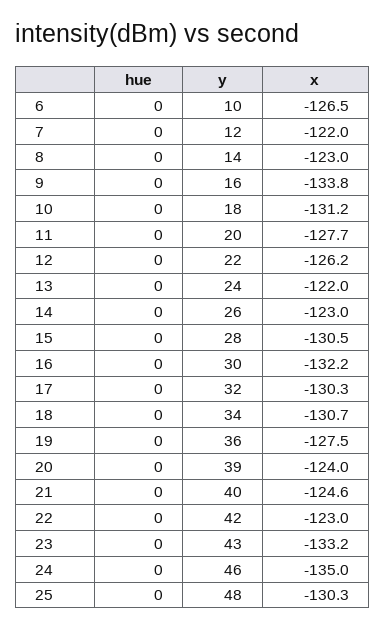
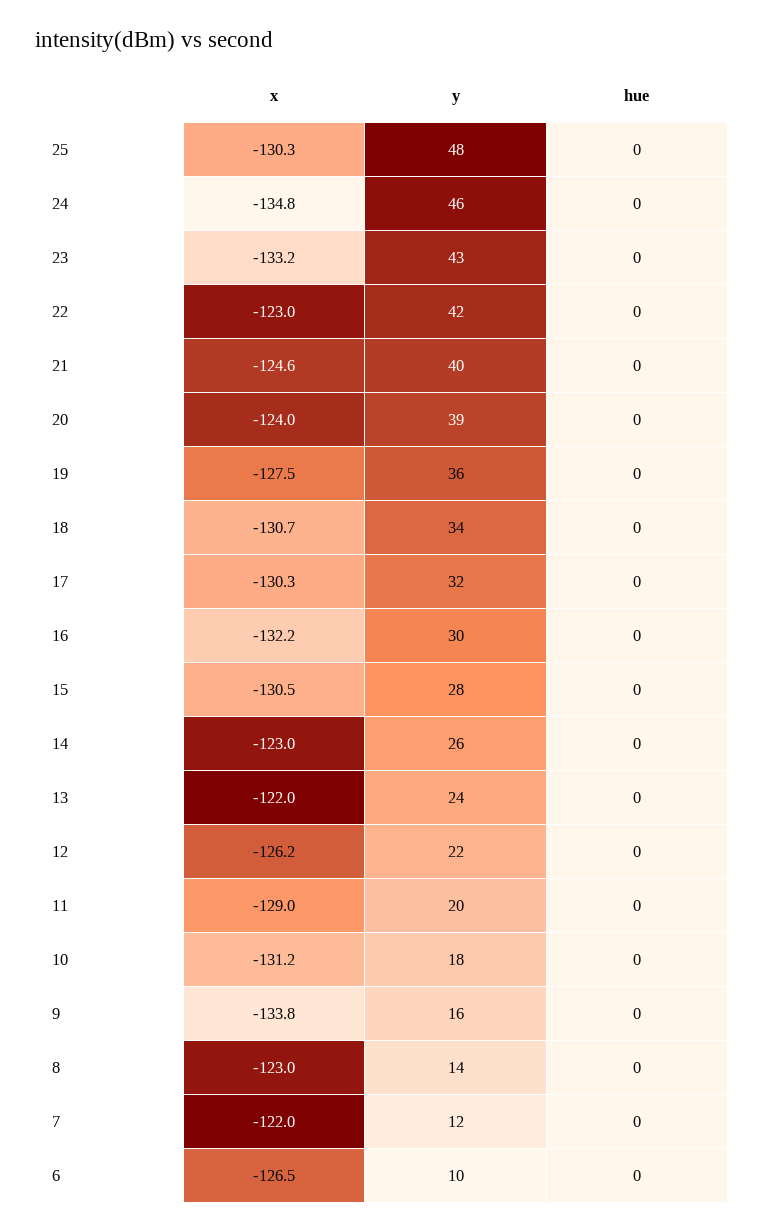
  {
    "hue": {
      "6": 0,
      "7": 0,
      "8": 0,
      "9": 0,
      "10": 0,
      "11": 0,
      "12": 0,
      "13": 0,
      "14": 0,
      "15": 0,
      "16": 0,
      "17": 0,
      "18": 0,
      "19": 0,
      "20": 0,
      "21": 0,
      "22": 0,
      "23": 0,
      "24": 0,
      "25": 0
    },
    "y": {
      "6": 10,
      "7": 12,
      "8": 14,
      "9": 16,
      "10": 18,
      "11": 20,
      "12": 22,
      "13": 24,
      "14": 26,
      "15": 28,
      "16": 30,
      "17": 32,
      "18": 34,
      "19": 36,
      "20": 39,
      "21": 40,
      "22": 42,
      "23": 43,
      "24": 46,
      "25": 48
    },
    "x": {
      "6": -126.5,
      "7": -122,
      "8": -123,
      "9": -133.8,
      "10": -131.2,
-     "11": -127.7,
+     "11": -129,
      "12": -126.2,
      "13": -122,
      "14": -123,
      "15": -130.5,
      "16": -132.2,
      "17": -130.3,
      "18": -130.7,
      "19": -127.5,
      "20": -124,
      "21": -124.6,
      "22": -123,
      "23": -133.2,
-     "24": -135,
+     "24": -134.8,
      "25": -130.3
    }
  }

